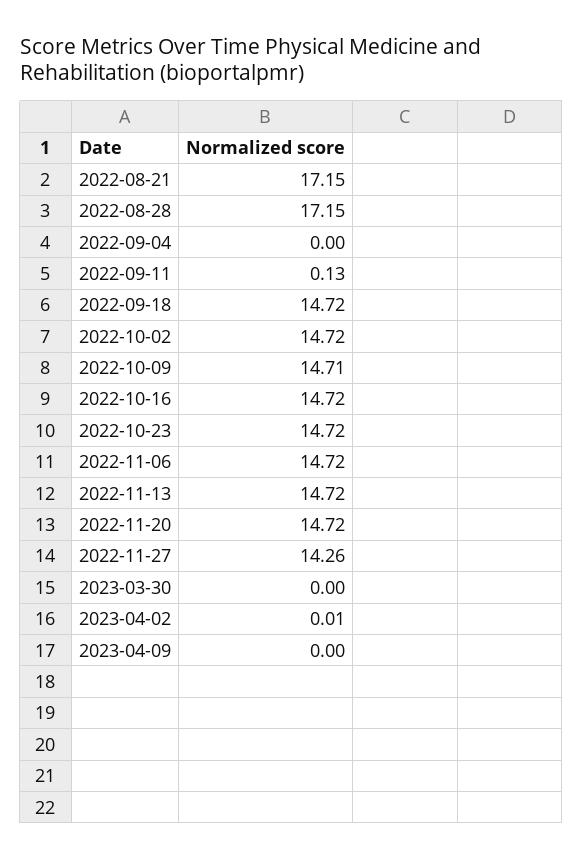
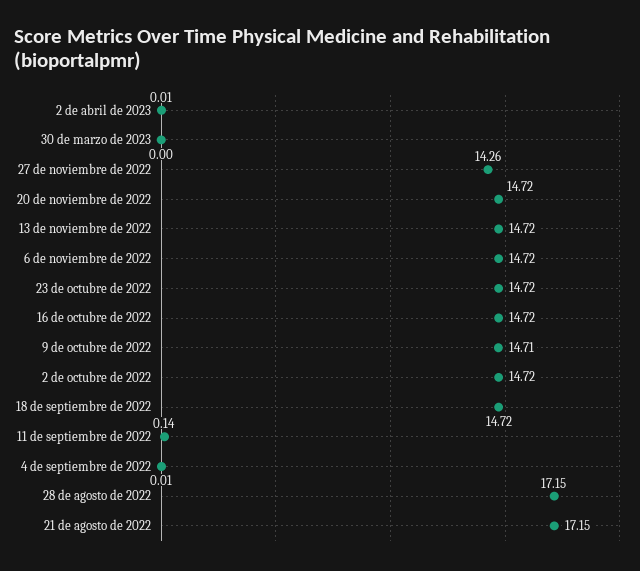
  {
    "2022-08-21": 17.15,
    "2022-08-28": 17.15,
-   "2022-09-04": 0,
+   "2022-09-04": 0.01,
-   "2022-09-11": 0.13,
+   "2022-09-11": 0.14,
    "2022-09-18": 14.72,
    "2022-10-02": 14.72,
    "2022-10-09": 14.71,
    "2022-10-16": 14.72,
    "2022-10-23": 14.72,
    "2022-11-06": 14.72,
    "2022-11-13": 14.72,
    "2022-11-20": 14.72,
    "2022-11-27": 14.26,
    "2023-03-30": 0,
-   "2023-04-02": 0.01,
+   "2023-04-02": 0.01
-   "2023-04-09": 0
  }

